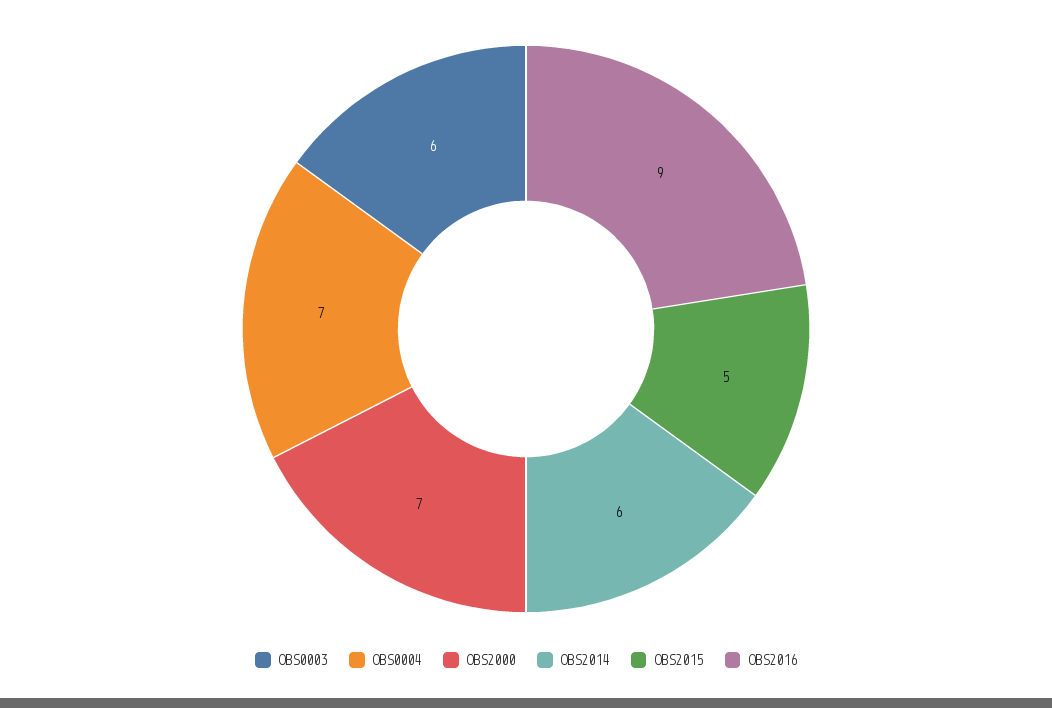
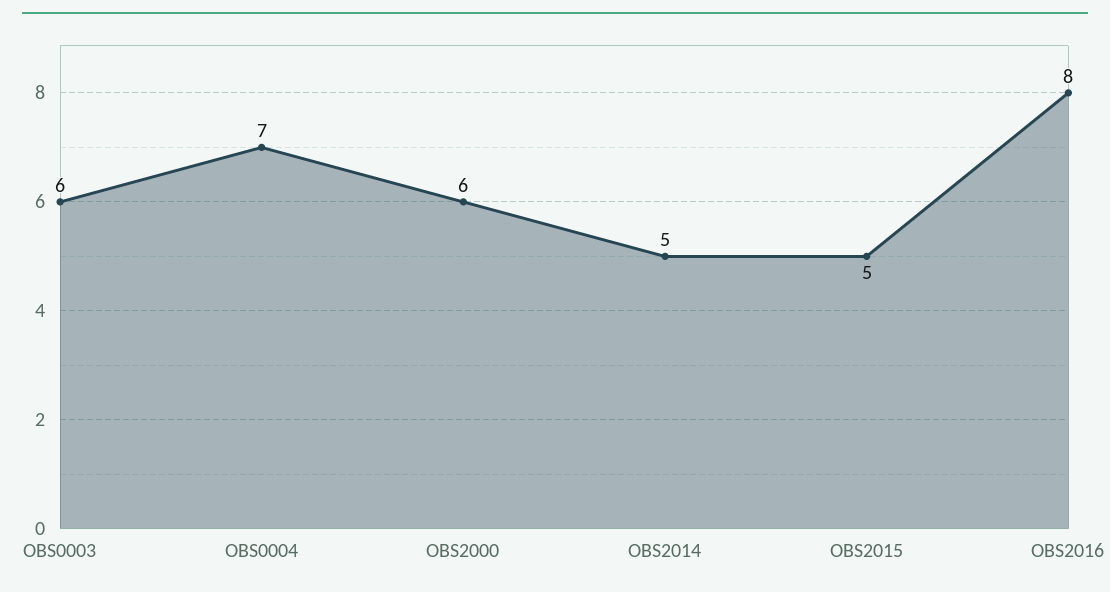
  {
    "OBS0003": 6,
    "OBS0004": 7,
-   "OBS2000": 7,
+   "OBS2000": 6,
-   "OBS2014": 6,
+   "OBS2014": 5,
    "OBS2015": 5,
-   "OBS2016": 9
+   "OBS2016": 8
  }

